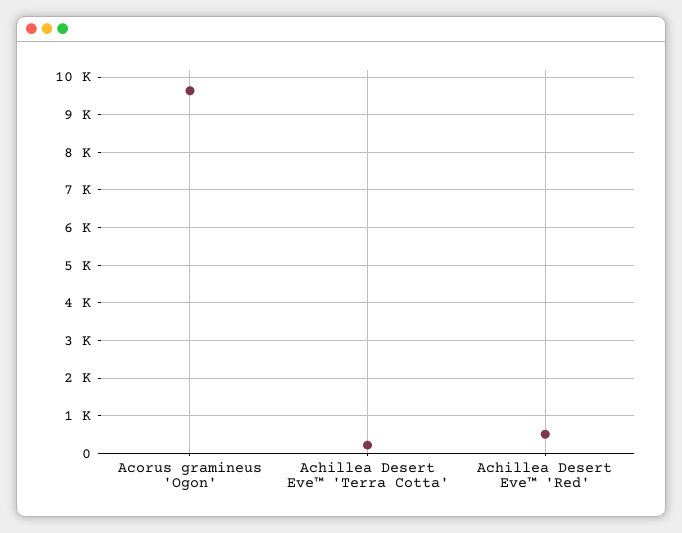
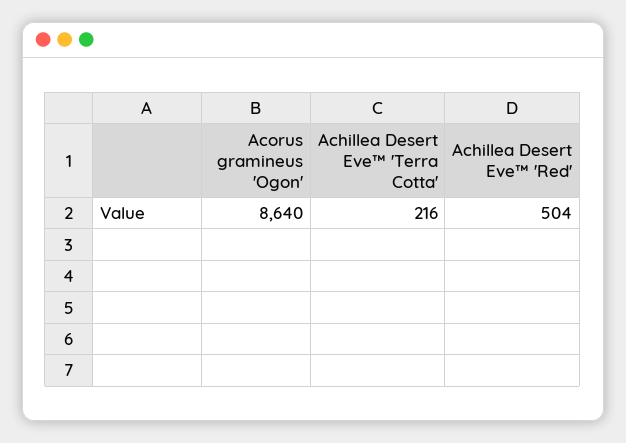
  {
-   "Acorus gramineus 'Ogon'": 9600,
+   "Acorus gramineus 'Ogon'": 8640,
    "Achillea Desert Eve™ 'Terra Cotta'": 216,
    "Achillea Desert Eve™ 'Red'": 504
  }

